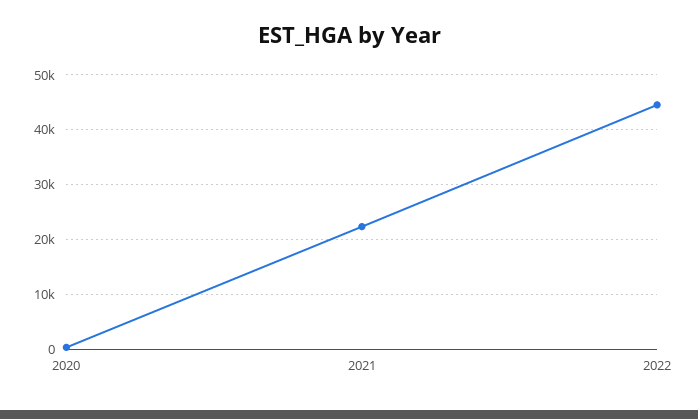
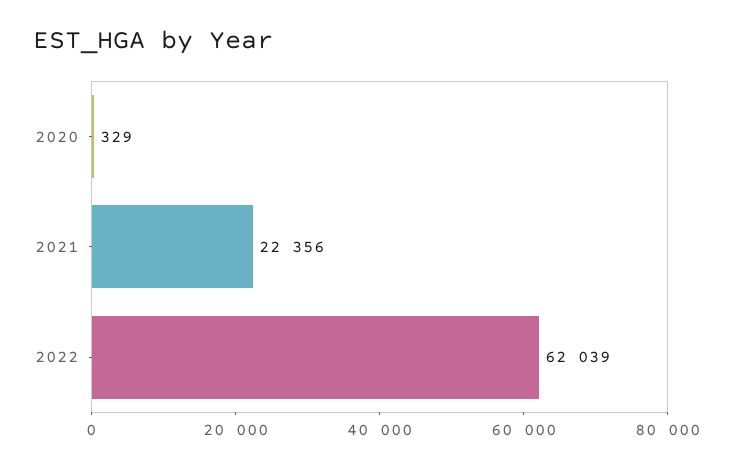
  {
    "2020": 329,
    "2021": 22356,
-   "2022": 44000
+   "2022": 62039
  }

